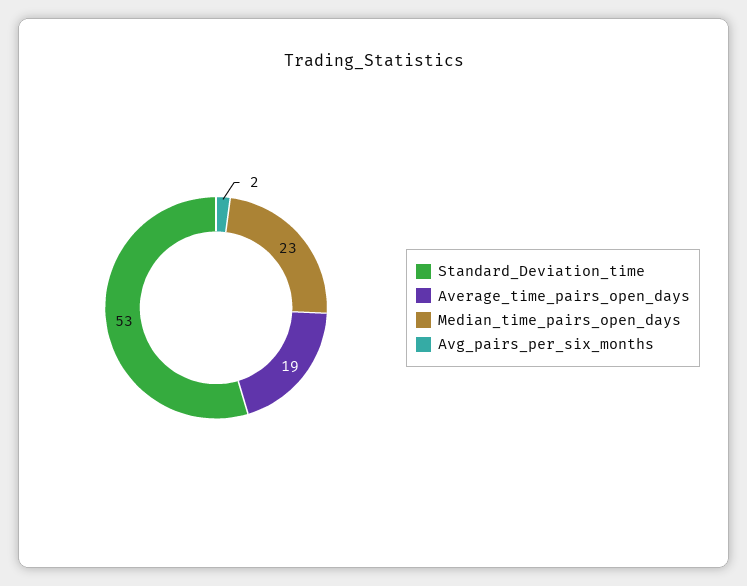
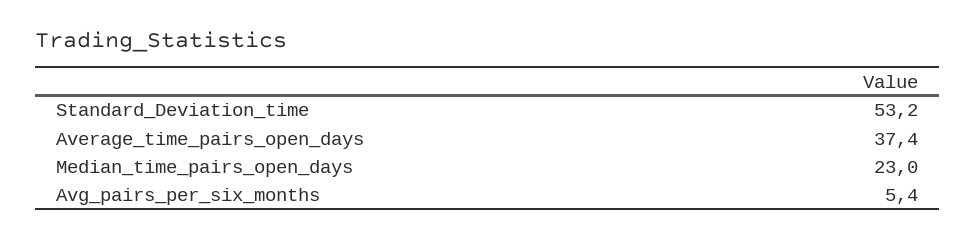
  {
    "Standard_Deviation_time": 53.2,
-   "Average_time_pairs_open_days": 19,
+   "Average_time_pairs_open_days": 37.4,
    "Median_time_pairs_open_days": 23,
-   "Avg_pairs_per_six_months": 2
+   "Avg_pairs_per_six_months": 5.4
  }

